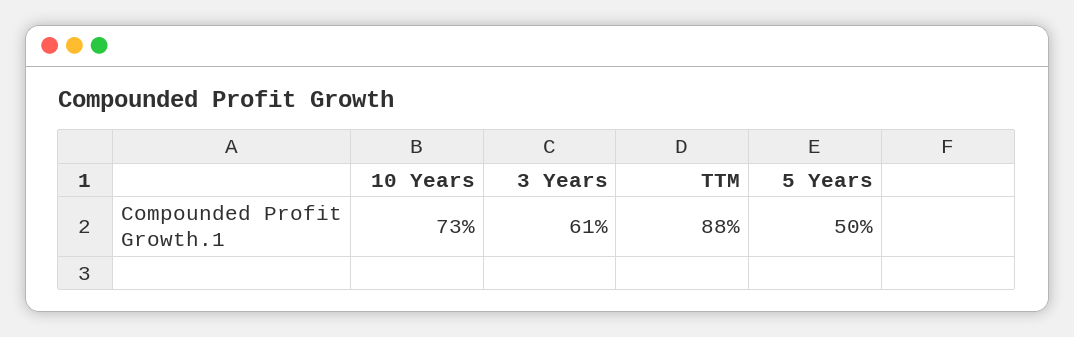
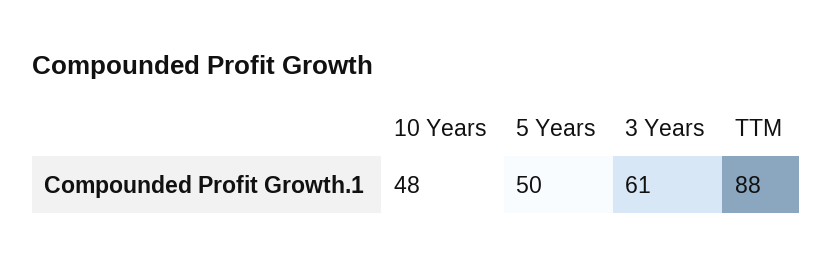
  {
-   "10 Years": 73,
+   "10 Years": 48,
    "3 Years": 61,
    "TTM": 88,
    "5 Years": 50
  }

